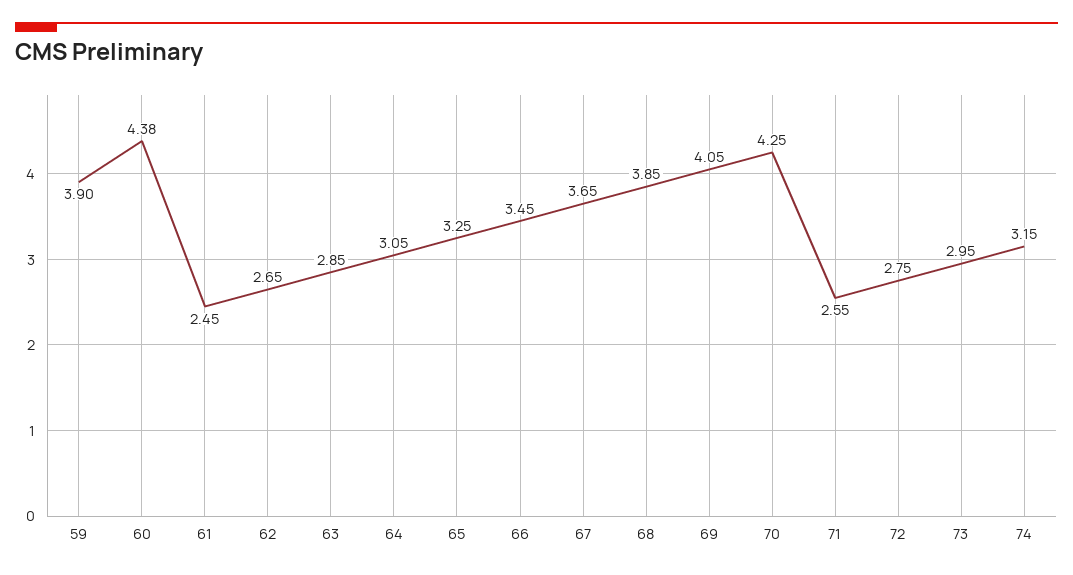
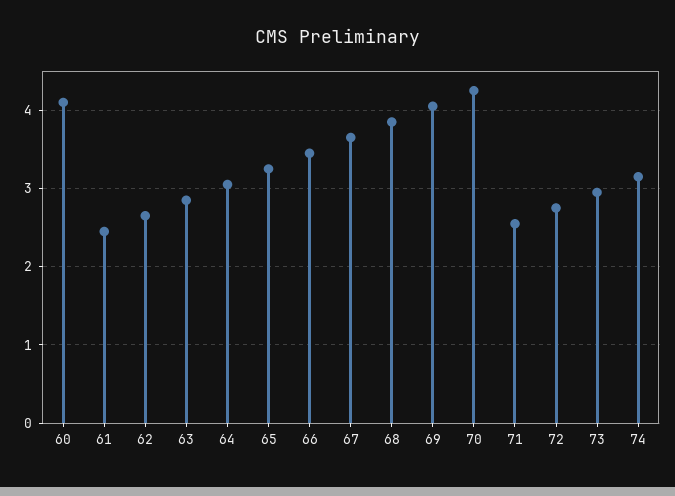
  {
-   "59": 3.9,
-   "60": 4.38,
+   "60": 4.1,
    "61": 2.45,
    "62": 2.65,
    "63": 2.85,
    "64": 3.05,
    "65": 3.25,
    "66": 3.45,
    "67": 3.65,
    "68": 3.85,
    "69": 4.05,
    "70": 4.25,
    "71": 2.55,
    "72": 2.75,
    "73": 2.95,
    "74": 3.15
  }

